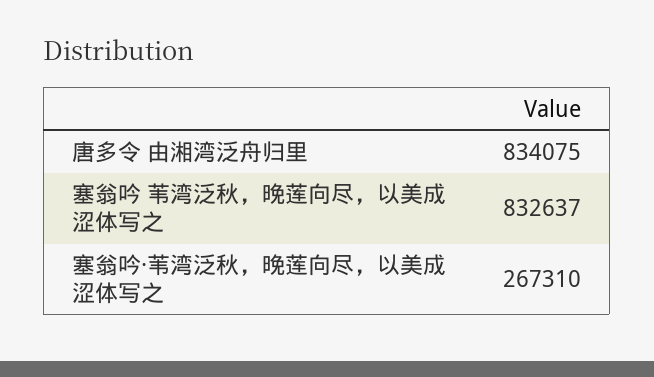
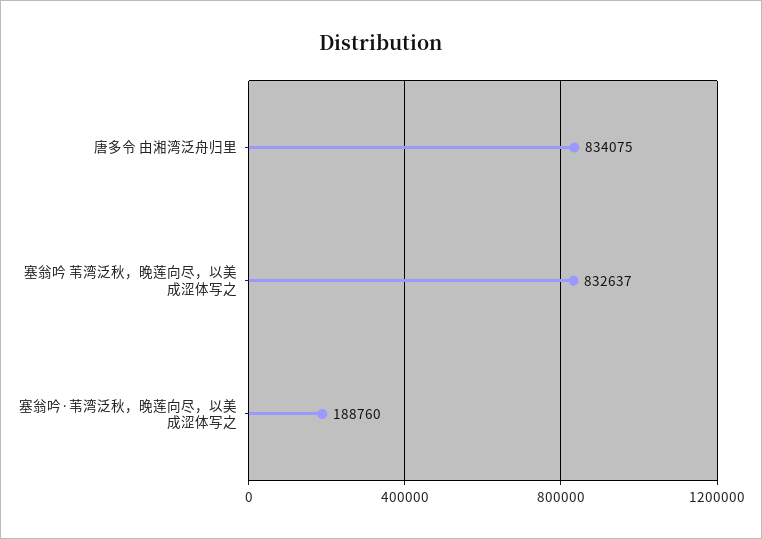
  {
    "唐多令 由湘湾泛舟归里": 834075,
    "塞翁吟 苇湾泛秋，晚莲向尽，以美成涩体写之": 832637,
-   "塞翁吟·苇湾泛秋，晚莲向尽，以美成涩体写之": 267310
+   "塞翁吟·苇湾泛秋，晚莲向尽，以美成涩体写之": 188760
  }

